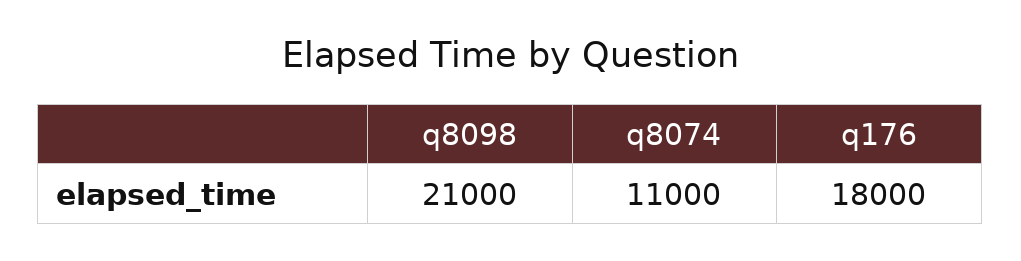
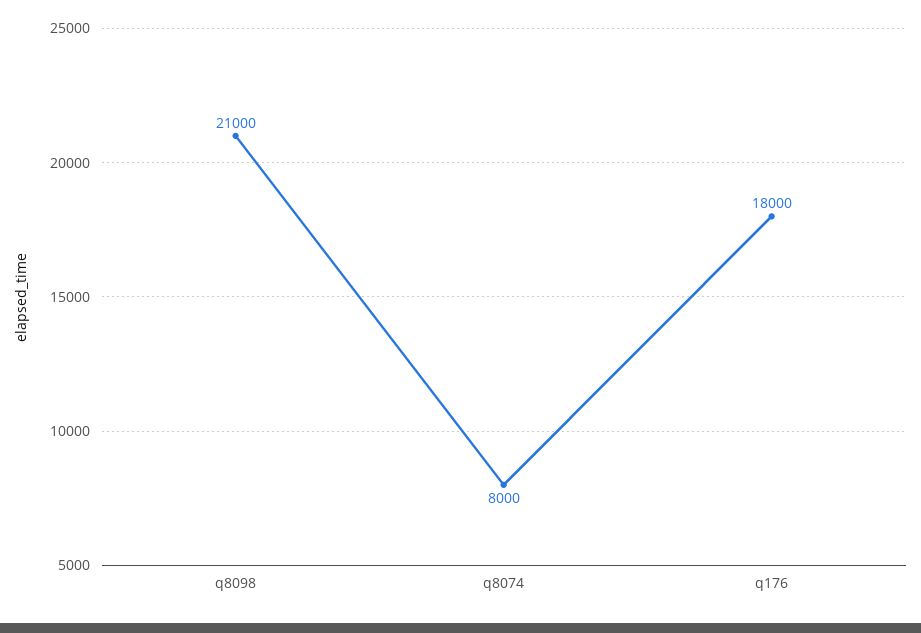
  {
    "q8098": 21000,
-   "q8074": 11000,
+   "q8074": 8000,
    "q176": 18000
  }

